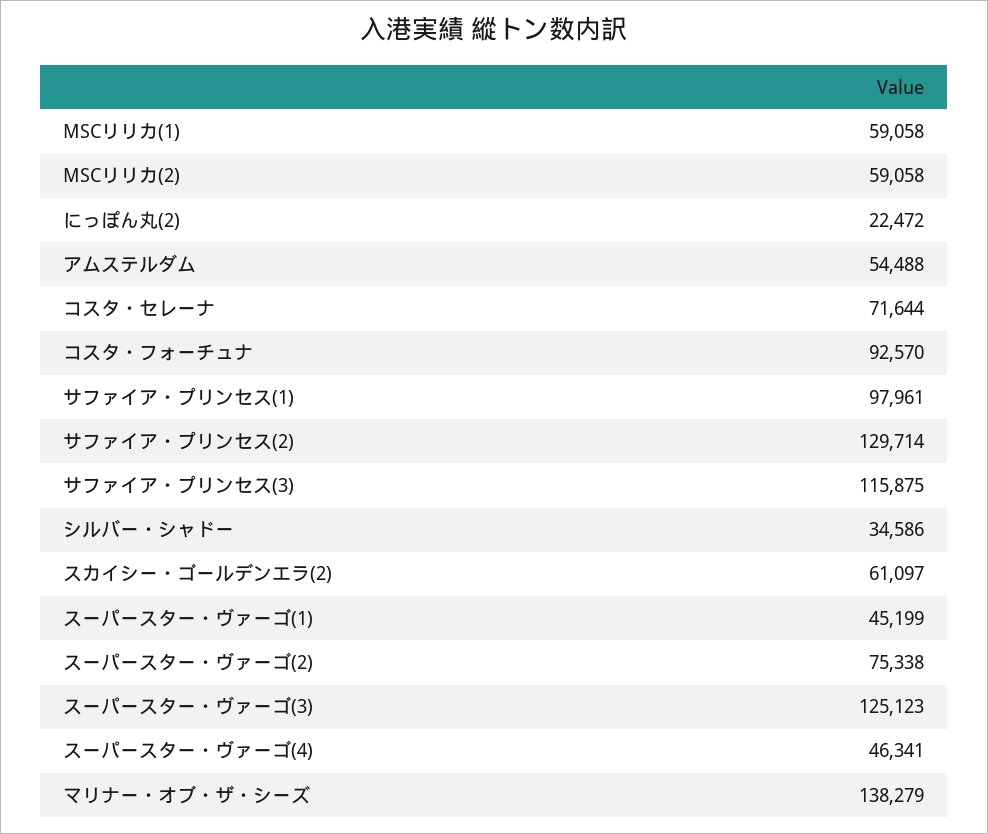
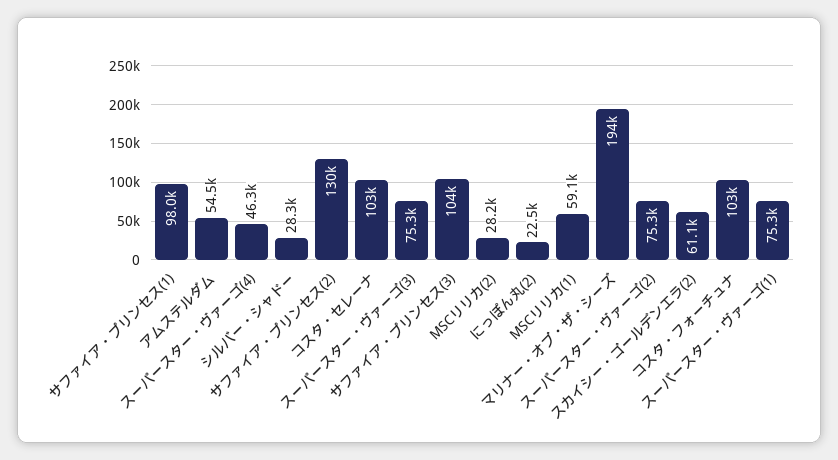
  {
    "MSCリリカ(1)": 59058,
-   "MSCリリカ(2)": 59058,
+   "MSCリリカ(2)": 28200,
    "にっぽん丸(2)": 22472,
    "アムステルダム": 54488,
-   "コスタ・セレーナ": 71644,
+   "コスタ・セレーナ": 103000,
-   "コスタ・フォーチュナ": 92570,
+   "コスタ・フォーチュナ": 103000,
    "サファイア・プリンセス(1)": 97961,
    "サファイア・プリンセス(2)": 129714,
-   "サファイア・プリンセス(3)": 115875,
+   "サファイア・プリンセス(3)": 104000,
-   "シルバー・シャドー": 34586,
+   "シルバー・シャドー": 28300,
    "スカイシー・ゴールデンエラ(2)": 61097,
-   "スーパースター・ヴァーゴ(1)": 45199,
+   "スーパースター・ヴァーゴ(1)": 75300,
    "スーパースター・ヴァーゴ(2)": 75338,
-   "スーパースター・ヴァーゴ(3)": 125123,
+   "スーパースター・ヴァーゴ(3)": 75300,
    "スーパースター・ヴァーゴ(4)": 46341,
-   "マリナー・オブ・ザ・シーズ": 138279
+   "マリナー・オブ・ザ・シーズ": 194000
  }

